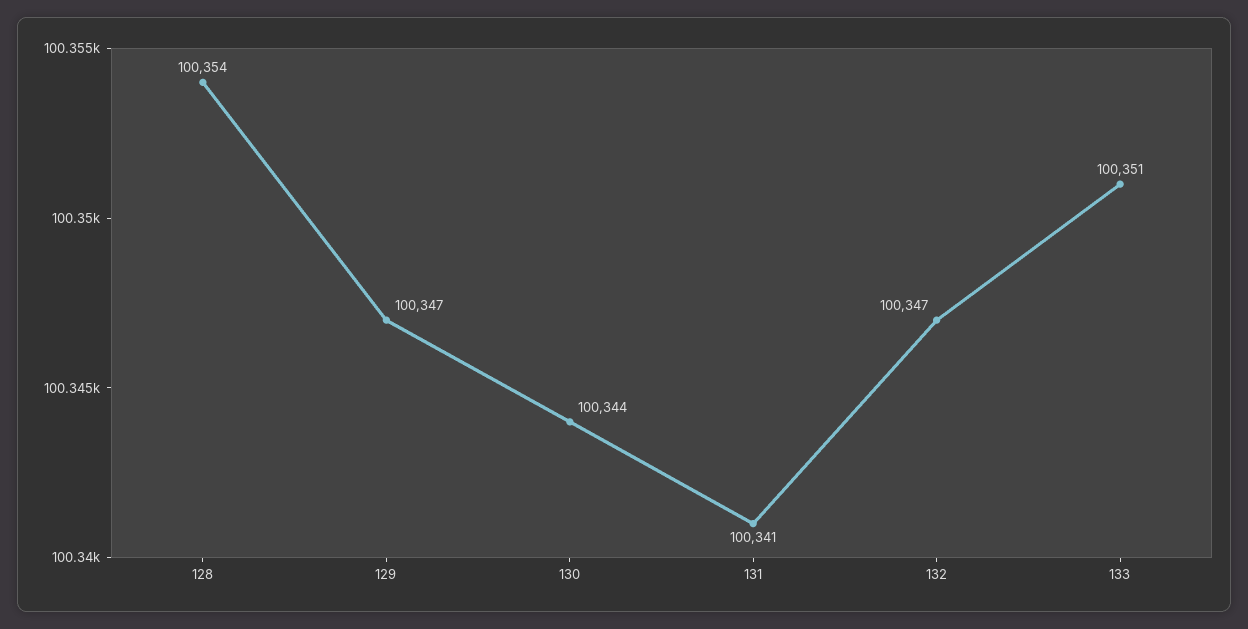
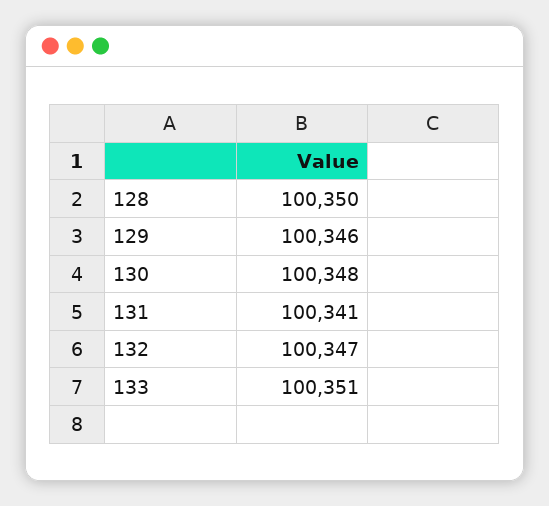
  {
-   "128": 100354,
+   "128": 100350,
-   "129": 100347,
+   "129": 100346,
-   "130": 100344,
+   "130": 100348,
    "131": 100341,
    "132": 100347,
    "133": 100351
  }

